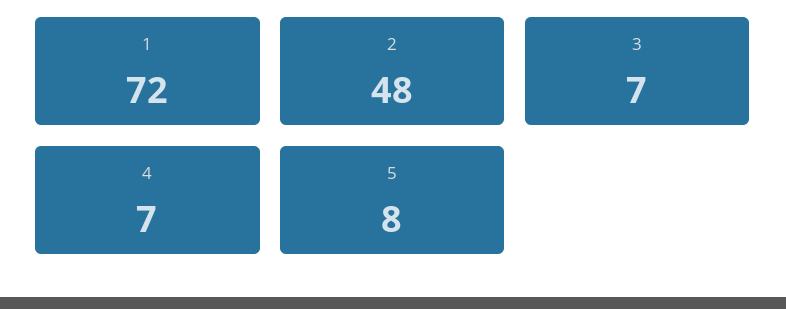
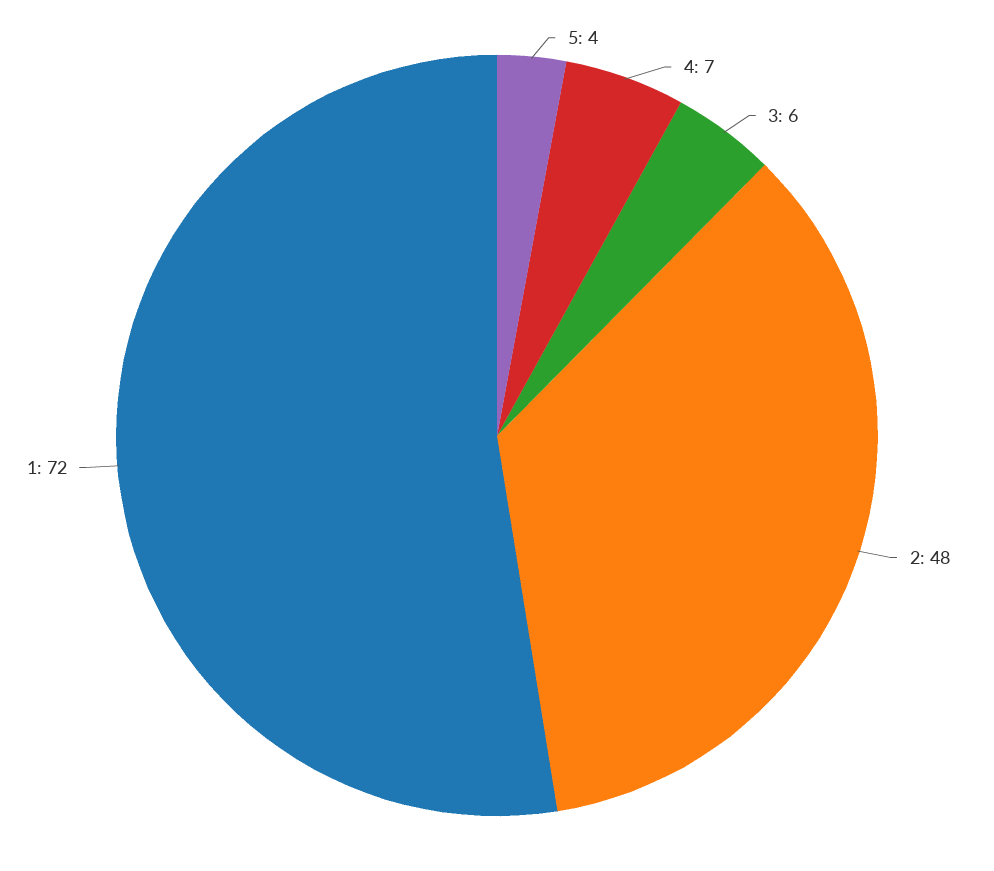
  {
    "1": 72,
    "2": 48,
-   "3": 7,
+   "3": 6,
    "4": 7,
-   "5": 8
+   "5": 4
  }

